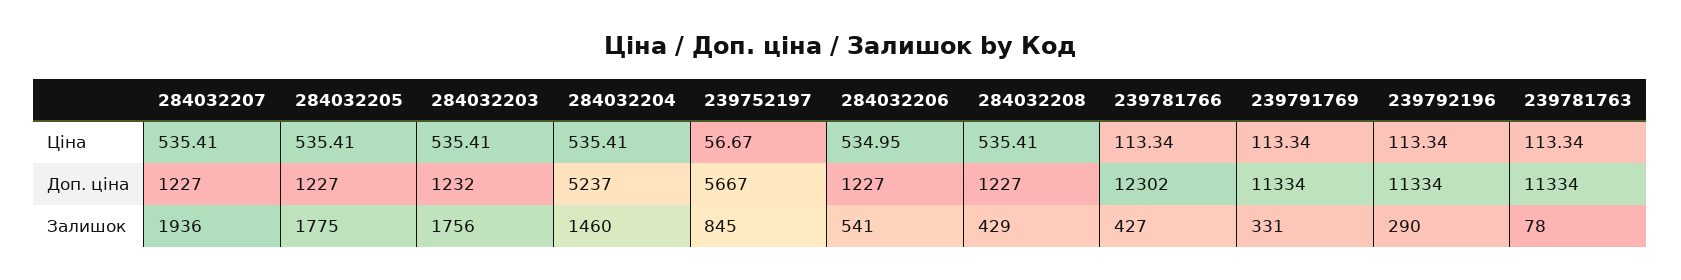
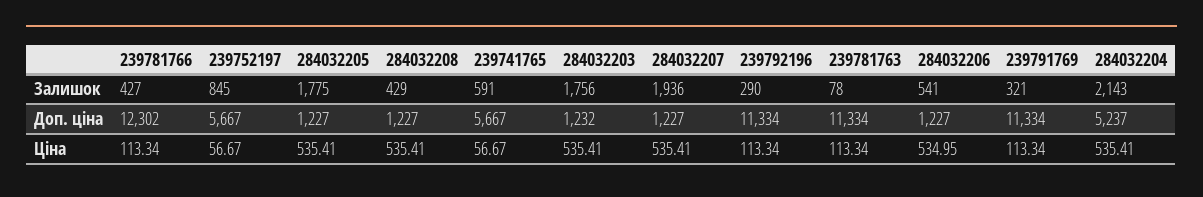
  {
    "284032207": {
      "Ціна": 535.41,
      "Доп. ціна": 1227,
      "Залишок": 1936
    },
    "284032205": {
      "Ціна": 535.41,
      "Доп. ціна": 1227,
      "Залишок": 1775
    },
    "284032203": {
      "Ціна": 535.41,
      "Доп. ціна": 1232,
      "Залишок": 1756
    },
    "284032204": {
      "Ціна": 535.41,
      "Доп. ціна": 5237,
-     "Залишок": 1460
+     "Залишок": 2143
    },
    "239752197": {
      "Ціна": 56.67,
      "Доп. ціна": 5667,
      "Залишок": 845
    },
    "284032206": {
      "Ціна": 534.95,
      "Доп. ціна": 1227,
      "Залишок": 541
    },
    "284032208": {
      "Ціна": 535.41,
      "Доп. ціна": 1227,
      "Залишок": 429
    },
    "239781766": {
      "Ціна": 113.34,
      "Доп. ціна": 12302,
      "Залишок": 427
    },
    "239791769": {
      "Ціна": 113.34,
      "Доп. ціна": 11334,
-     "Залишок": 331
+     "Залишок": 321
    },
    "239792196": {
      "Ціна": 113.34,
      "Доп. ціна": 11334,
      "Залишок": 290
    },
    "239781763": {
      "Ціна": 113.34,
      "Доп. ціна": 11334,
      "Залишок": 78
-   }
+   },
+   "239741765": {
+     "Залишок": 591,
+     "Доп. ціна": 5667,
+     "Ціна": 56.67
+   }
  }

